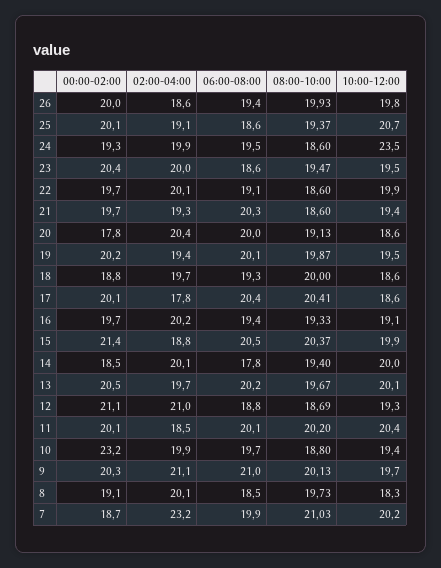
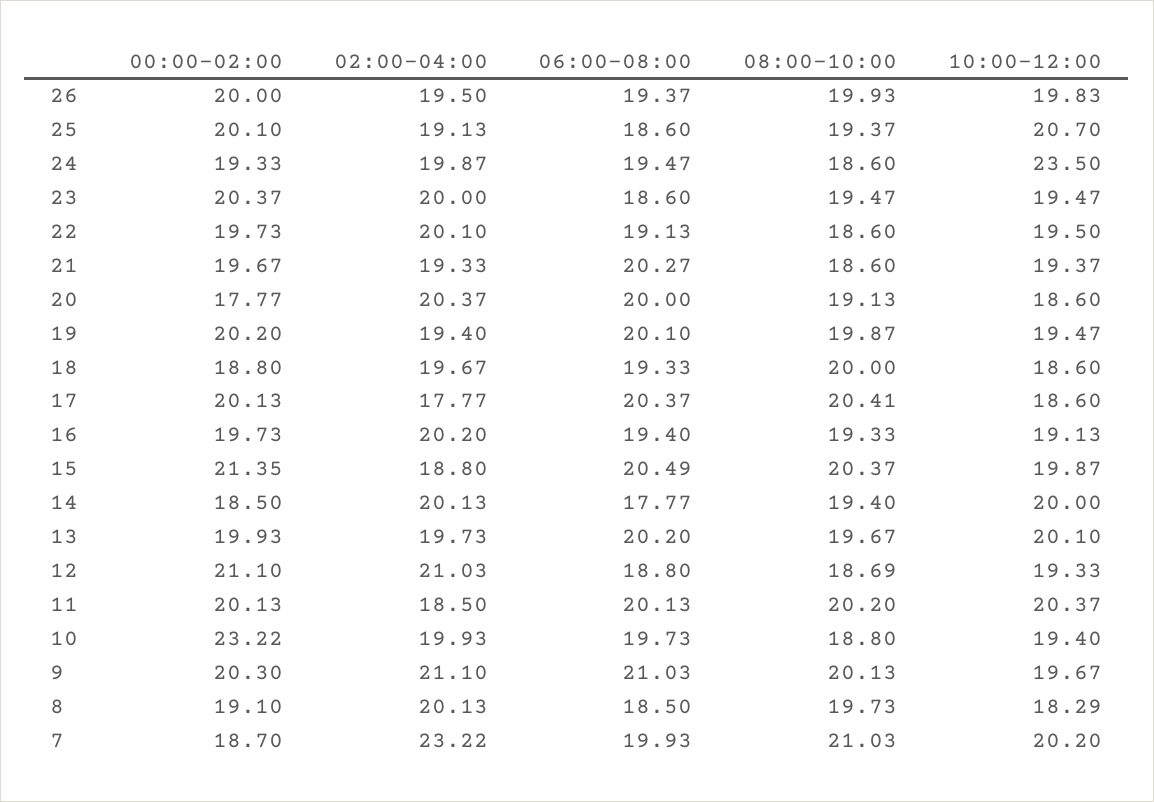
  {
    "00:00-02:00": {
      "26": 20,
      "25": 20.1,
      "24": 19.33,
      "23": 20.37,
      "22": 19.73,
      "21": 19.67,
      "20": 17.77,
      "19": 20.2,
      "18": 18.8,
      "17": 20.13,
      "16": 19.73,
      "15": 21.35,
      "14": 18.5,
-     "13": 20.5,
+     "13": 19.93,
      "12": 21.1,
      "11": 20.13,
      "10": 23.22,
      "9": 20.3,
      "8": 19.1,
      "7": 18.7
    },
    "02:00-04:00": {
-     "26": 18.6,
+     "26": 19.5,
      "25": 19.13,
      "24": 19.87,
      "23": 20,
      "22": 20.1,
      "21": 19.33,
      "20": 20.37,
      "19": 19.4,
      "18": 19.67,
      "17": 17.77,
      "16": 20.2,
      "15": 18.8,
      "14": 20.13,
      "13": 19.73,
      "12": 21.03,
      "11": 18.5,
      "10": 19.93,
      "9": 21.1,
      "8": 20.13,
      "7": 23.22
    },
    "06:00-08:00": {
      "26": 19.37,
      "25": 18.6,
      "24": 19.47,
      "23": 18.6,
      "22": 19.13,
      "21": 20.27,
      "20": 20,
      "19": 20.1,
      "18": 19.33,
      "17": 20.37,
      "16": 19.4,
      "15": 20.49,
      "14": 17.77,
      "13": 20.2,
      "12": 18.8,
      "11": 20.13,
      "10": 19.73,
      "9": 21.03,
      "8": 18.5,
      "7": 19.93
    },
    "08:00-10:00": {
      "26": 19.93,
      "25": 19.37,
      "24": 18.6,
      "23": 19.47,
      "22": 18.6,
      "21": 18.6,
      "20": 19.13,
      "19": 19.87,
      "18": 20,
      "17": 20.41,
      "16": 19.33,
      "15": 20.37,
      "14": 19.4,
      "13": 19.67,
      "12": 18.69,
      "11": 20.2,
      "10": 18.8,
      "9": 20.13,
      "8": 19.73,
      "7": 21.03
    },
    "10:00-12:00": {
      "26": 19.83,
      "25": 20.7,
      "24": 23.5,
      "23": 19.47,
-     "22": 19.9,
+     "22": 19.5,
      "21": 19.37,
      "20": 18.6,
      "19": 19.47,
      "18": 18.6,
      "17": 18.6,
      "16": 19.13,
      "15": 19.87,
      "14": 20,
      "13": 20.1,
      "12": 19.33,
      "11": 20.37,
      "10": 19.4,
      "9": 19.67,
      "8": 18.29,
      "7": 20.2
    }
  }

